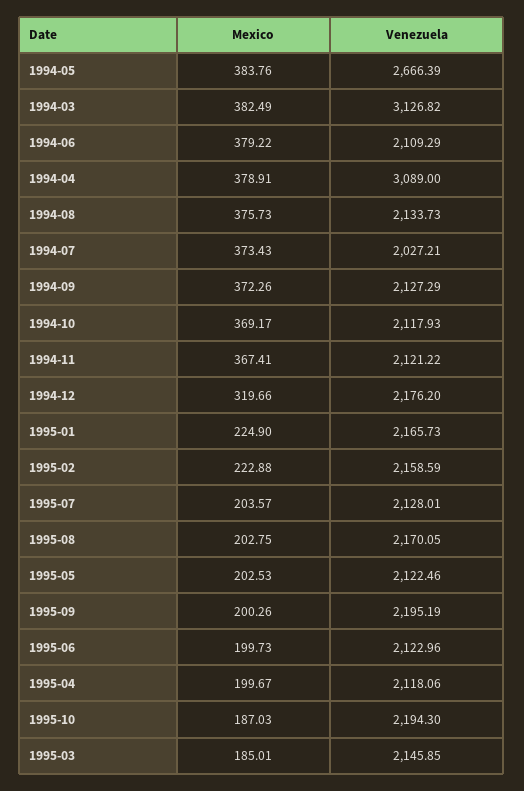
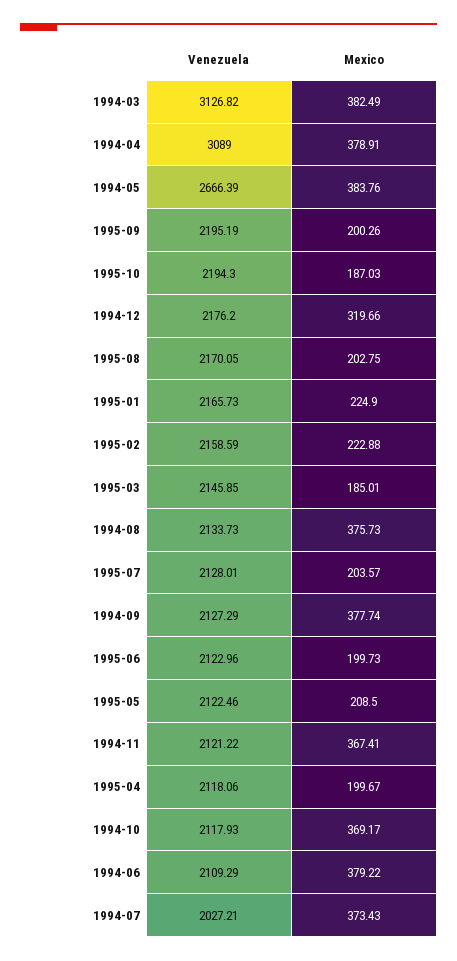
  {
    "Mexico": {
      "1994-05": 383.76,
      "1994-03": 382.49,
      "1994-06": 379.22,
      "1994-04": 378.91,
      "1994-08": 375.73,
      "1994-07": 373.43,
-     "1994-09": 372.26,
+     "1994-09": 377.74,
      "1994-10": 369.17,
      "1994-11": 367.41,
      "1994-12": 319.66,
      "1995-01": 224.9,
      "1995-02": 222.88,
      "1995-07": 203.57,
      "1995-08": 202.75,
-     "1995-05": 202.53,
+     "1995-05": 208.5,
      "1995-09": 200.26,
      "1995-06": 199.73,
      "1995-04": 199.67,
      "1995-10": 187.03,
      "1995-03": 185.01
    },
    "Venezuela": {
      "1994-05": 2666.39,
      "1994-03": 3126.82,
      "1994-06": 2109.29,
      "1994-04": 3089,
      "1994-08": 2133.73,
      "1994-07": 2027.21,
      "1994-09": 2127.29,
      "1994-10": 2117.93,
      "1994-11": 2121.22,
      "1994-12": 2176.2,
      "1995-01": 2165.73,
      "1995-02": 2158.59,
      "1995-07": 2128.01,
      "1995-08": 2170.05,
      "1995-05": 2122.46,
      "1995-09": 2195.19,
      "1995-06": 2122.96,
      "1995-04": 2118.06,
      "1995-10": 2194.3,
      "1995-03": 2145.85
    }
  }

